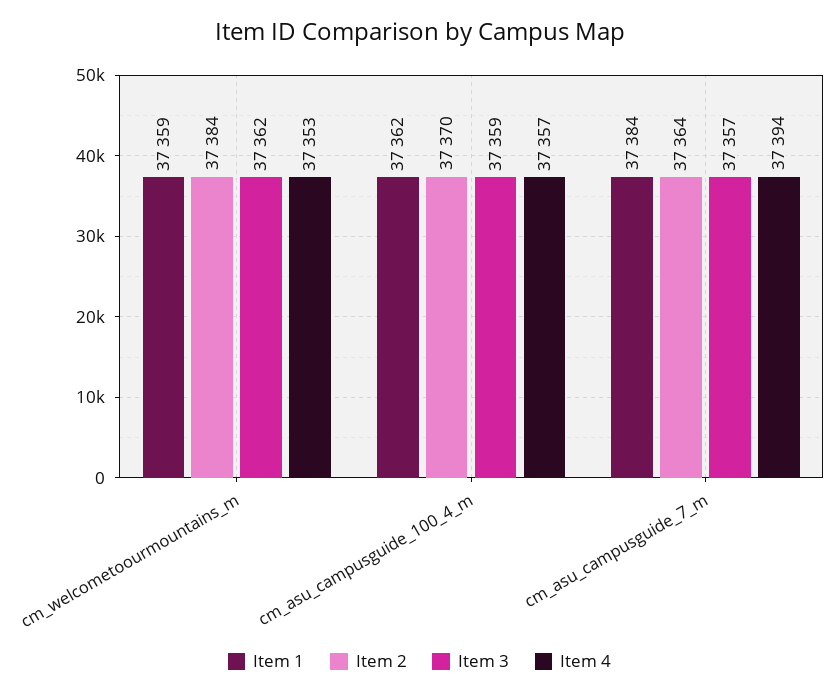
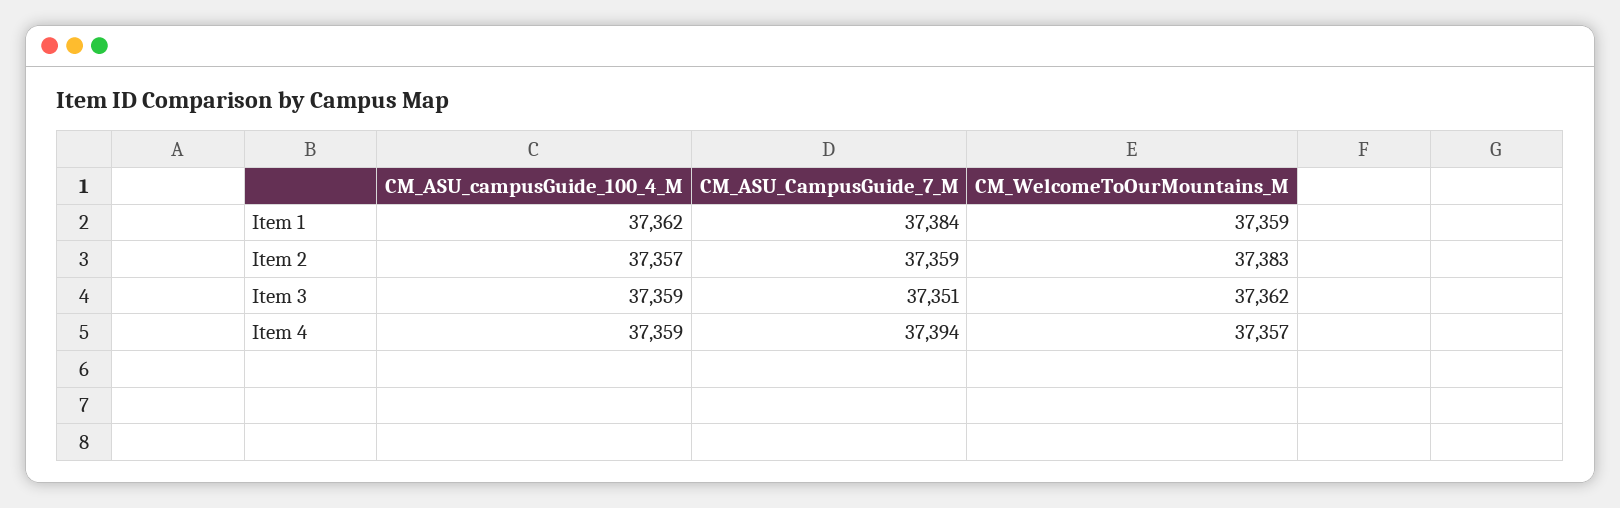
  {
    "Item 1": {
      "cm_welcometoourmountains_m": 37359,
      "cm_asu_campusguide_100_4_m": 37362,
      "cm_asu_campusguide_7_m": 37384
    },
    "Item 2": {
-     "cm_welcometoourmountains_m": 37384,
+     "cm_welcometoourmountains_m": 37383,
-     "cm_asu_campusguide_100_4_m": 37370,
+     "cm_asu_campusguide_100_4_m": 37357,
-     "cm_asu_campusguide_7_m": 37364
+     "cm_asu_campusguide_7_m": 37359
    },
    "Item 3": {
      "cm_welcometoourmountains_m": 37362,
      "cm_asu_campusguide_100_4_m": 37359,
-     "cm_asu_campusguide_7_m": 37357
+     "cm_asu_campusguide_7_m": 37351
    },
    "Item 4": {
-     "cm_welcometoourmountains_m": 37353,
+     "cm_welcometoourmountains_m": 37357,
-     "cm_asu_campusguide_100_4_m": 37357,
+     "cm_asu_campusguide_100_4_m": 37359,
      "cm_asu_campusguide_7_m": 37394
    }
  }

